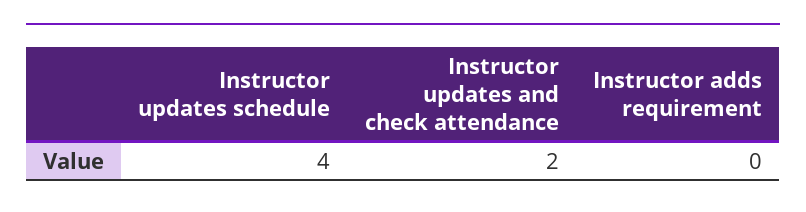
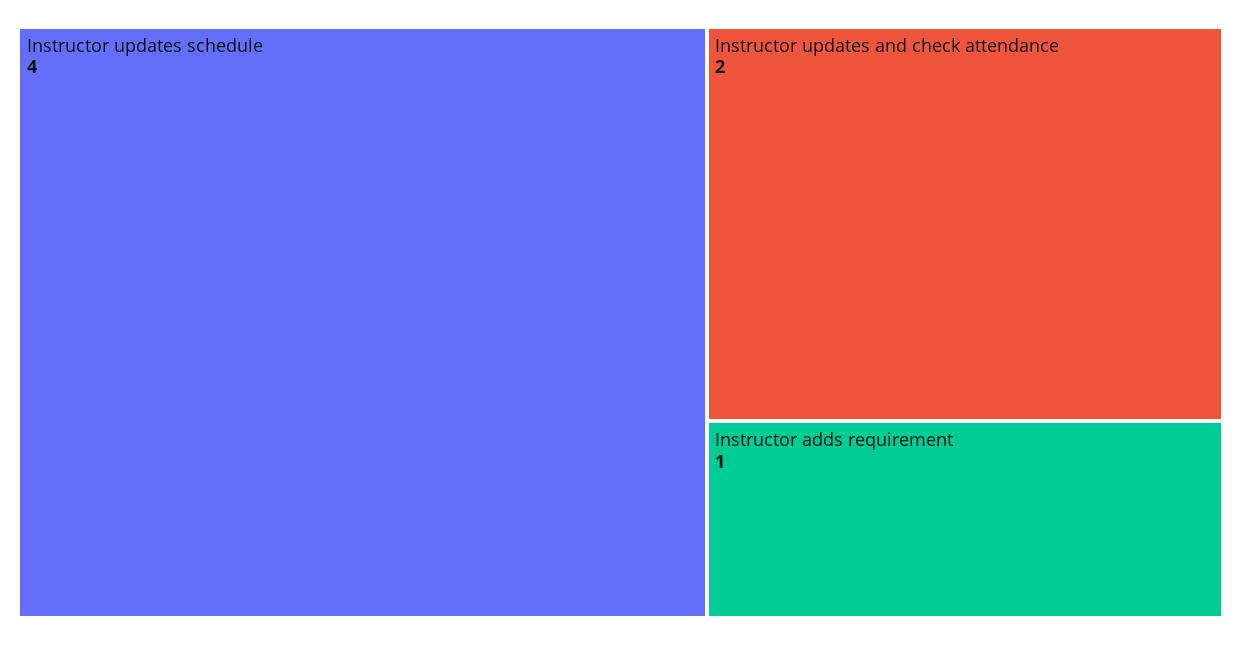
  {
    "Instructor updates schedule": 4,
    "Instructor updates and check attendance": 2,
-   "Instructor adds requirement": 0
+   "Instructor adds requirement": 1
  }

